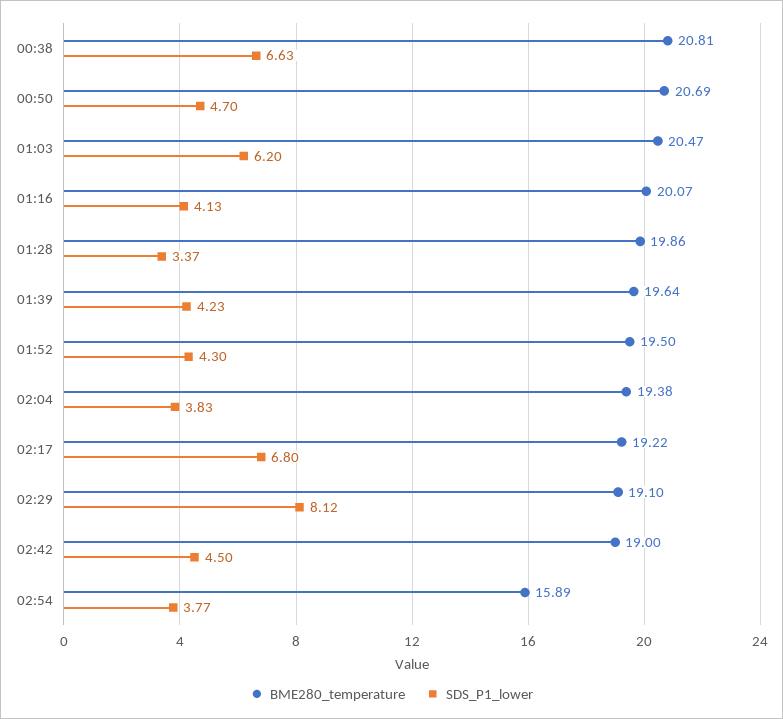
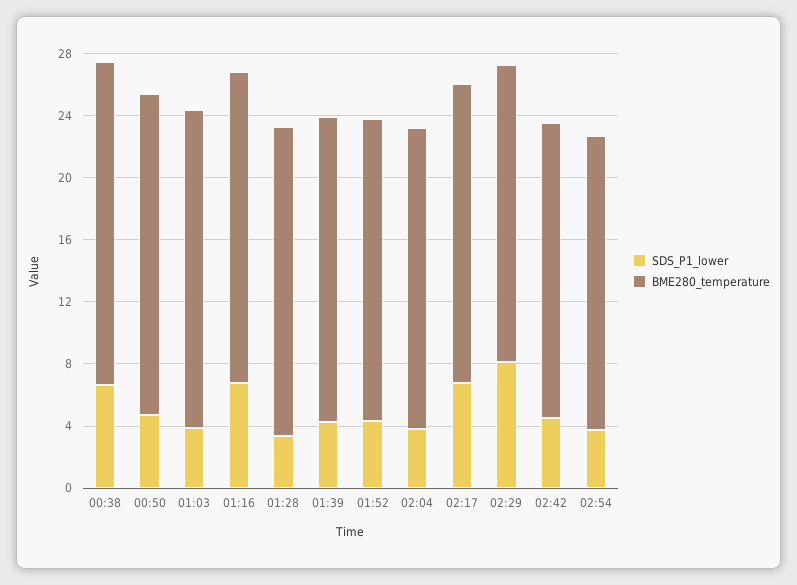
  {
    "BME280_temperature": {
      "00:38": 20.81,
      "00:50": 20.69,
      "01:03": 20.47,
      "01:16": 20.07,
      "01:28": 19.86,
      "01:39": 19.64,
      "01:52": 19.5,
      "02:04": 19.38,
      "02:17": 19.22,
      "02:29": 19.1,
      "02:42": 19,
-     "02:54": 15.89
+     "02:54": 19
    },
    "SDS_P1_lower": {
      "00:38": 6.63,
      "00:50": 4.7,
-     "01:03": 6.2,
+     "01:03": 4,
-     "01:16": 4.13,
+     "01:16": 7,
      "01:28": 3.37,
      "01:39": 4.23,
      "01:52": 4.3,
      "02:04": 3.83,
      "02:17": 6.8,
      "02:29": 8.12,
      "02:42": 4.5,
      "02:54": 3.77
    }
  }

